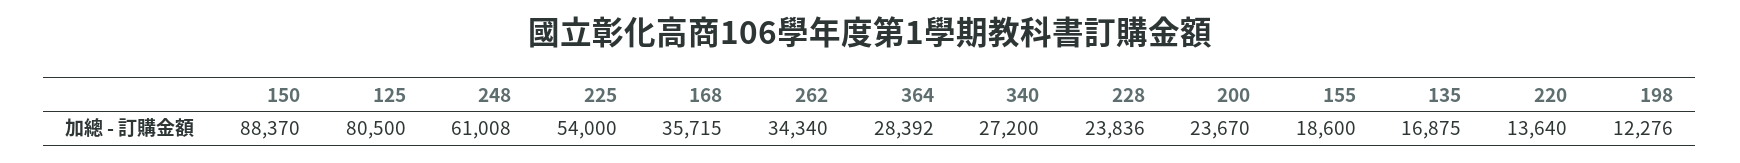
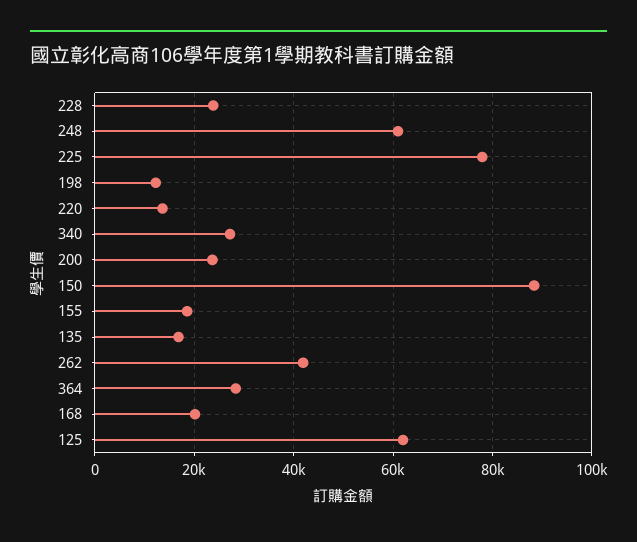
  {
    "150": 88370,
-   "125": 80500,
+   "125": 62000,
    "248": 61008,
-   "225": 54000,
+   "225": 78000,
-   "168": 35715,
+   "168": 20000,
-   "262": 34340,
+   "262": 42000,
    "364": 28392,
    "340": 27200,
    "228": 23836,
    "200": 23670,
    "155": 18600,
    "135": 16875,
    "220": 13640,
    "198": 12276
  }

